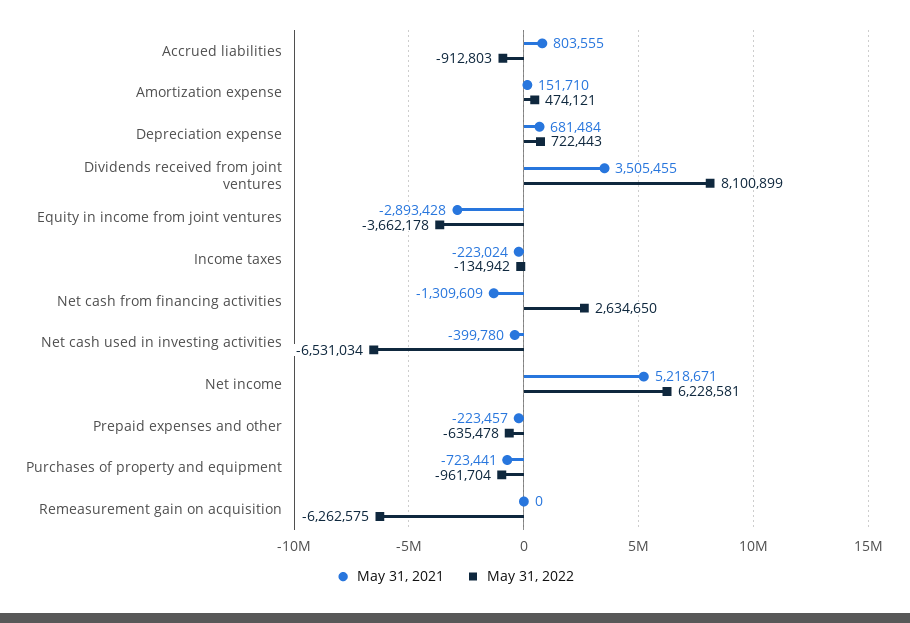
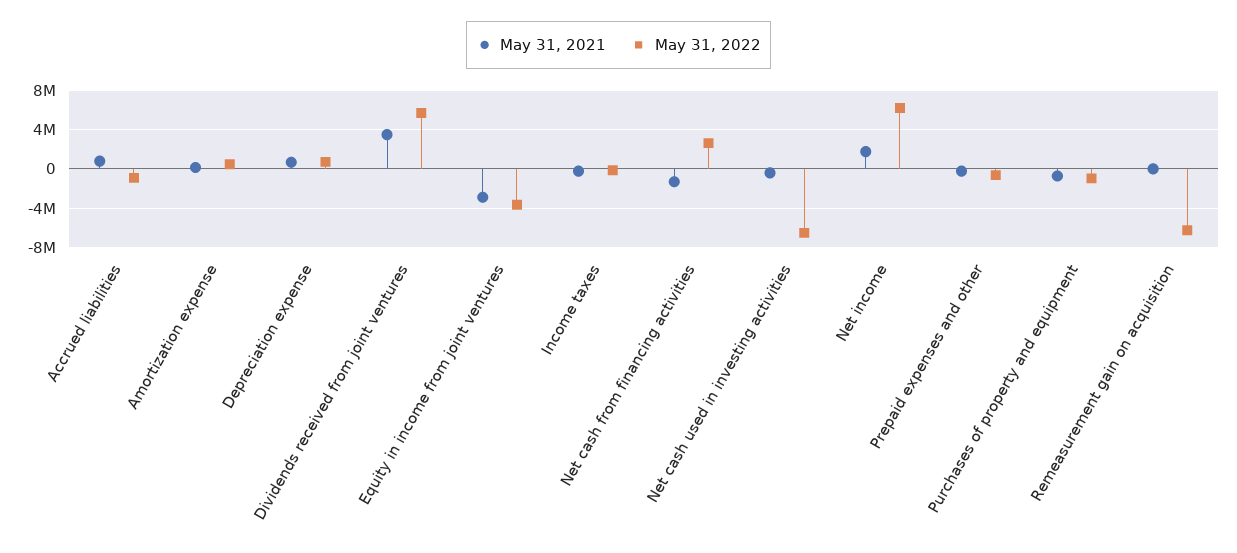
  {
    "May 31, 2021": {
      "Accrued liabilities": 803555,
      "Amortization expense": 151710,
      "Depreciation expense": 681484,
      "Dividends received from joint ventures": 3505455,
      "Equity in income from joint ventures": -2893428,
      "Income taxes": -223024,
      "Net cash from financing activities": -1309609,
      "Net cash used in investing activities": -399780,
-     "Net income": 5218671,
+     "Net income": 2000000,
      "Prepaid expenses and other": -223457,
      "Purchases of property and equipment": -723441,
      "Remeasurement gain on acquisition": 0
    },
    "May 31, 2022": {
      "Accrued liabilities": -912803,
      "Amortization expense": 474121,
      "Depreciation expense": 722443,
-     "Dividends received from joint ventures": 8100899,
+     "Dividends received from joint ventures": 6000000,
      "Equity in income from joint ventures": -3662178,
      "Income taxes": -134942,
      "Net cash from financing activities": 2634650,
      "Net cash used in investing activities": -6531034,
      "Net income": 6228581,
      "Prepaid expenses and other": -635478,
      "Purchases of property and equipment": -961704,
      "Remeasurement gain on acquisition": -6262575
    }
  }

